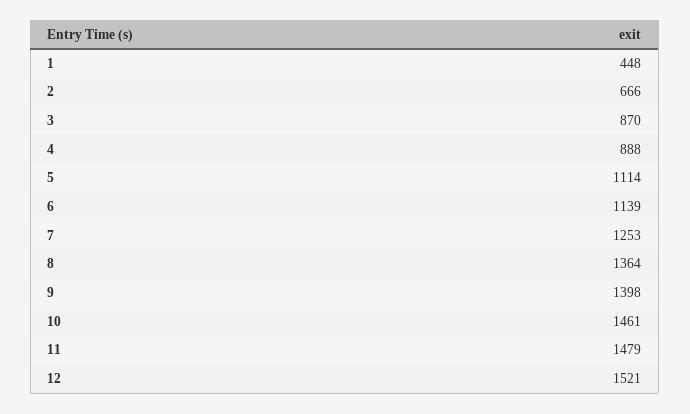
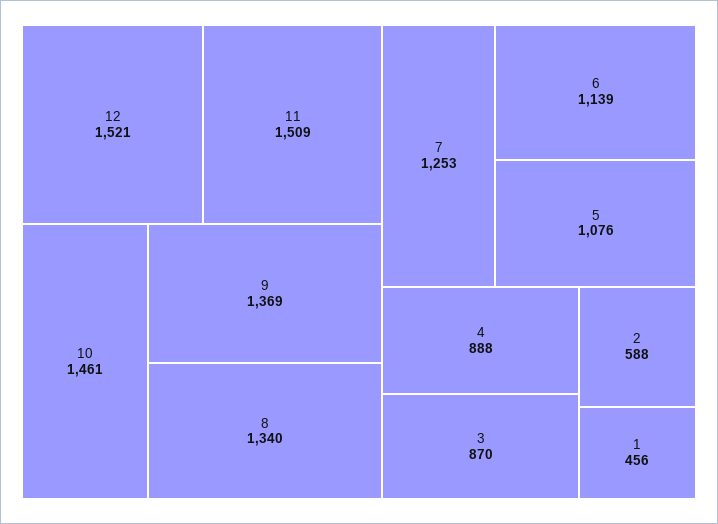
  {
-   "1": 448,
+   "1": 456,
-   "2": 666,
+   "2": 588,
    "3": 870,
    "4": 888,
-   "5": 1114,
+   "5": 1076,
    "6": 1139,
    "7": 1253,
-   "8": 1364,
+   "8": 1340,
-   "9": 1398,
+   "9": 1369,
    "10": 1461,
-   "11": 1479,
+   "11": 1509,
    "12": 1521
  }

